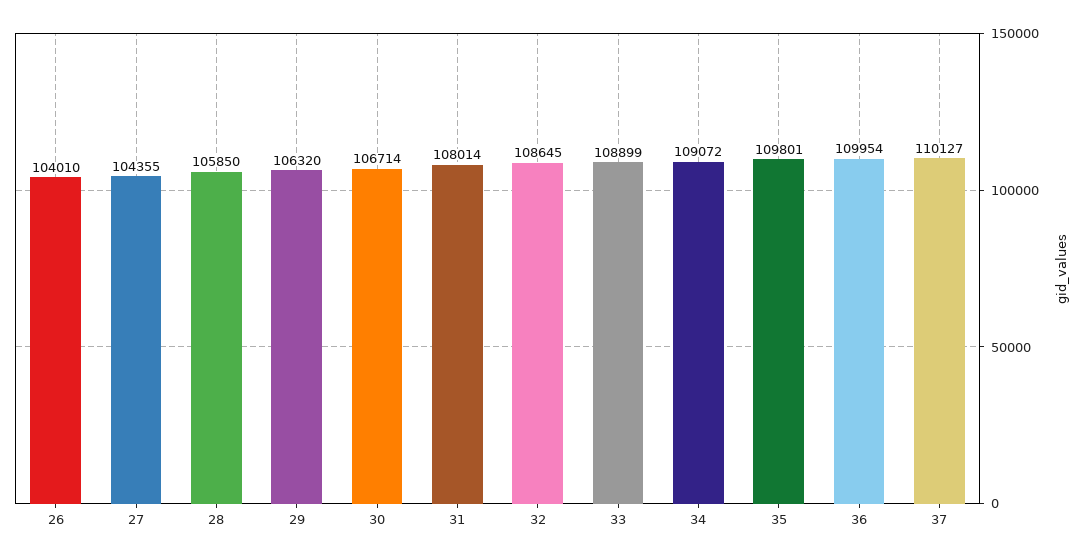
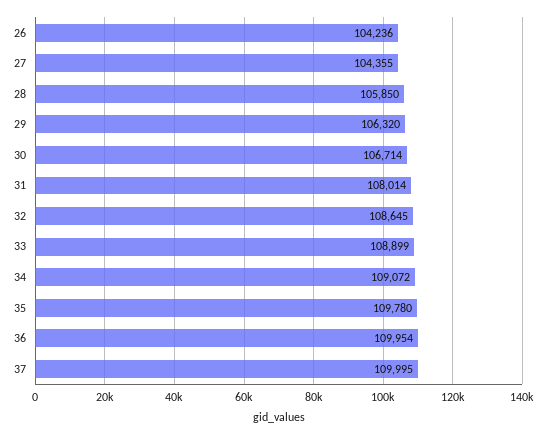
  {
-   "26": 104010,
+   "26": 104236,
    "27": 104355,
    "28": 105850,
    "29": 106320,
    "30": 106714,
    "31": 108014,
    "32": 108645,
    "33": 108899,
    "34": 109072,
-   "35": 109801,
+   "35": 109780,
    "36": 109954,
-   "37": 110127
+   "37": 109995
  }

